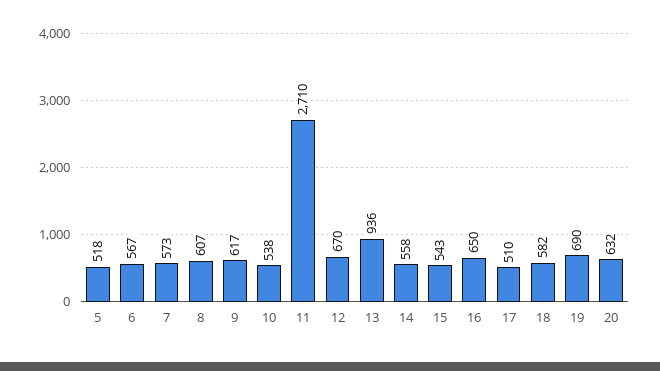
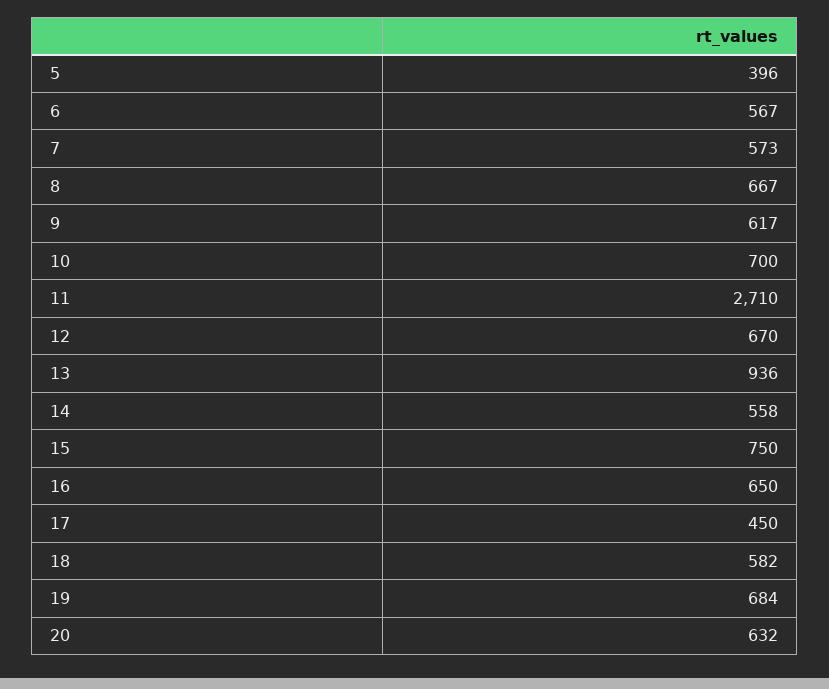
  {
-   "5": 518,
+   "5": 396,
    "6": 567,
    "7": 573,
-   "8": 607,
+   "8": 667,
    "9": 617,
-   "10": 538,
+   "10": 700,
    "11": 2710,
    "12": 670,
    "13": 936,
    "14": 558,
-   "15": 543,
+   "15": 750,
    "16": 650,
-   "17": 510,
+   "17": 450,
    "18": 582,
-   "19": 690,
+   "19": 684,
    "20": 632
  }

